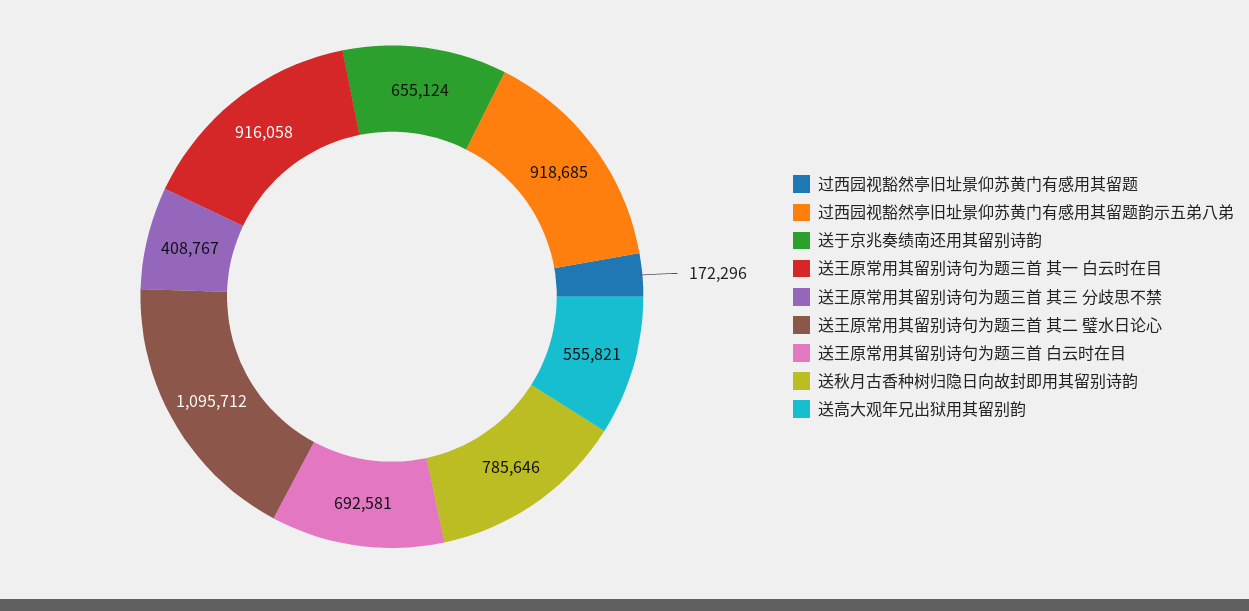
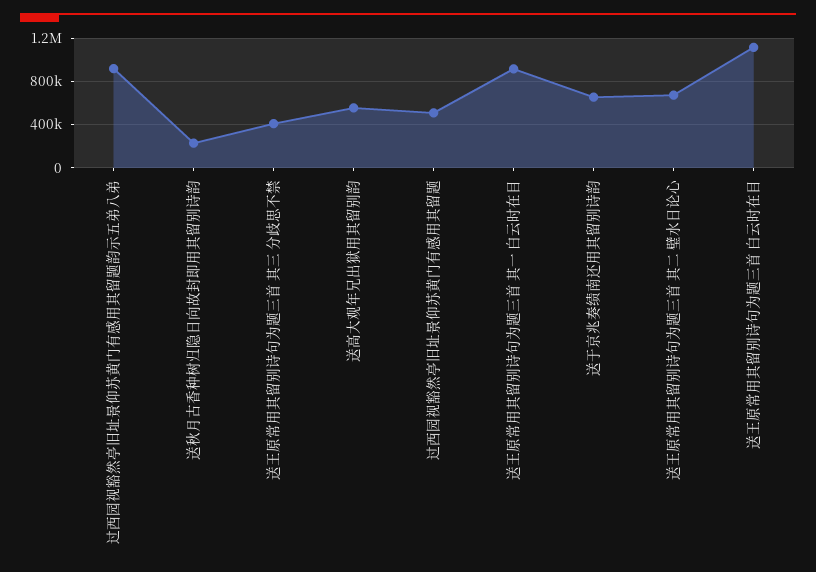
  {
-   "过西园视豁然亭旧址景仰苏黄门有感用其留题": 172296,
+   "过西园视豁然亭旧址景仰苏黄门有感用其留题": 500000,
    "过西园视豁然亭旧址景仰苏黄门有感用其留题韵示五弟八弟": 918685,
    "送于京兆奏绩南还用其留别诗韵": 655124,
    "送王原常用其留别诗句为题三首 其一 白云时在目": 916058,
    "送王原常用其留别诗句为题三首 其三 分歧思不禁": 408767,
-   "送王原常用其留别诗句为题三首 其二 璧水日论心": 1095712,
+   "送王原常用其留别诗句为题三首 其二 璧水日论心": 700000,
-   "送王原常用其留别诗句为题三首 白云时在目": 692581,
+   "送王原常用其留别诗句为题三首 白云时在目": 1100000,
-   "送秋月古香种树归隐日向故封即用其留别诗韵": 785646,
+   "送秋月古香种树归隐日向故封即用其留别诗韵": 200000,
    "送高大观年兄出狱用其留别韵": 555821
  }

